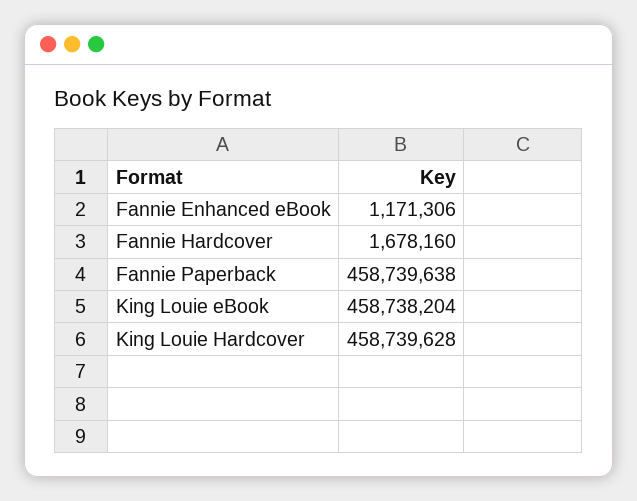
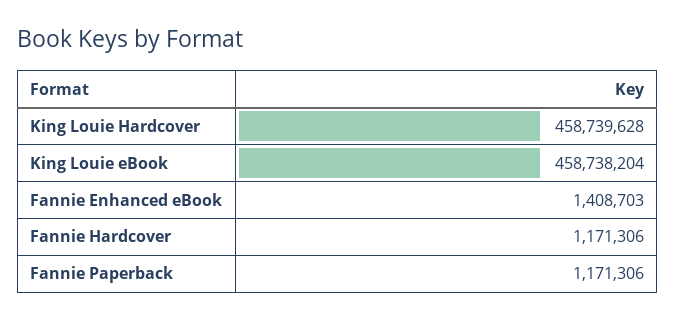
  {
-   "Fannie Enhanced eBook": 1171306,
+   "Fannie Enhanced eBook": 1408703,
-   "Fannie Hardcover": 1678160,
+   "Fannie Hardcover": 1171306,
-   "Fannie Paperback": 458739638,
+   "Fannie Paperback": 1171306,
    "King Louie eBook": 458738204,
    "King Louie Hardcover": 458739628
  }

